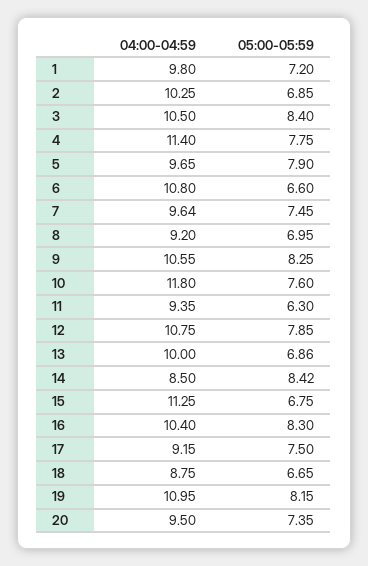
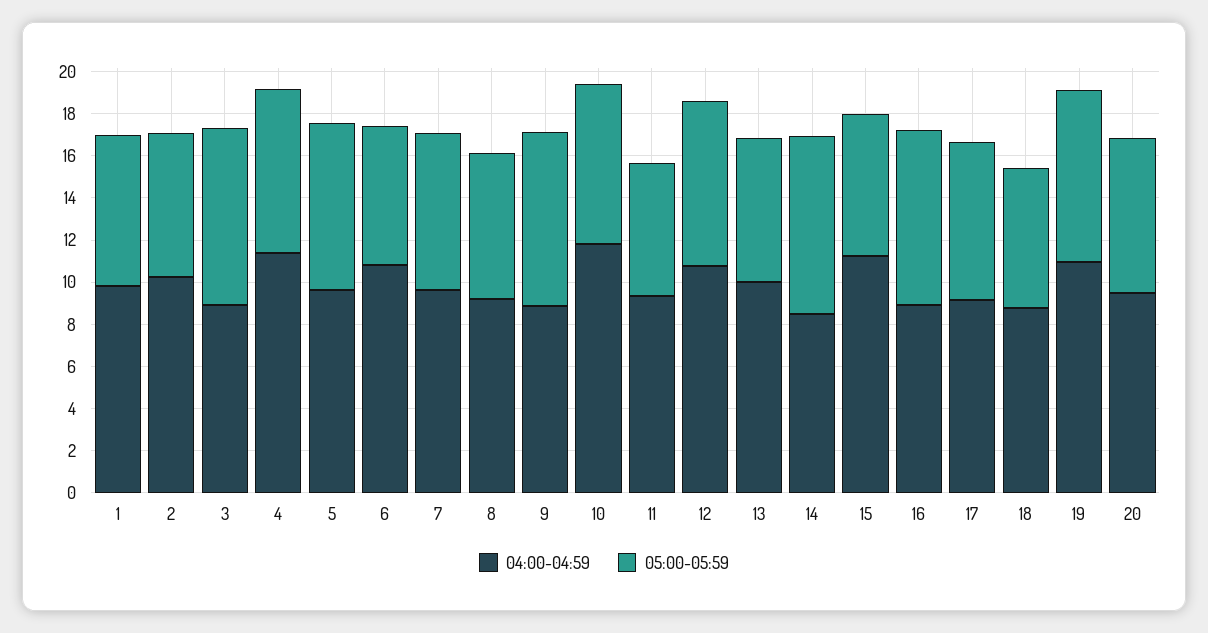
  {
    "04:00-04:59": {
      "1": 9.8,
      "2": 10.25,
-     "3": 10.5,
+     "3": 9,
      "4": 11.4,
      "5": 9.65,
      "6": 10.8,
      "7": 9.64,
      "8": 9.2,
-     "9": 10.55,
+     "9": 9,
      "10": 11.8,
      "11": 9.35,
      "12": 10.75,
      "13": 10,
      "14": 8.5,
      "15": 11.25,
-     "16": 10.4,
+     "16": 9,
      "17": 9.15,
      "18": 8.75,
      "19": 10.95,
      "20": 9.5
    },
    "05:00-05:59": {
      "1": 7.2,
      "2": 6.85,
      "3": 8.4,
      "4": 7.75,
      "5": 7.9,
      "6": 6.6,
      "7": 7.45,
      "8": 6.95,
      "9": 8.25,
      "10": 7.6,
      "11": 6.3,
      "12": 7.85,
      "13": 6.86,
      "14": 8.42,
      "15": 6.75,
      "16": 8.3,
      "17": 7.5,
      "18": 6.65,
      "19": 8.15,
      "20": 7.35
    }
  }

